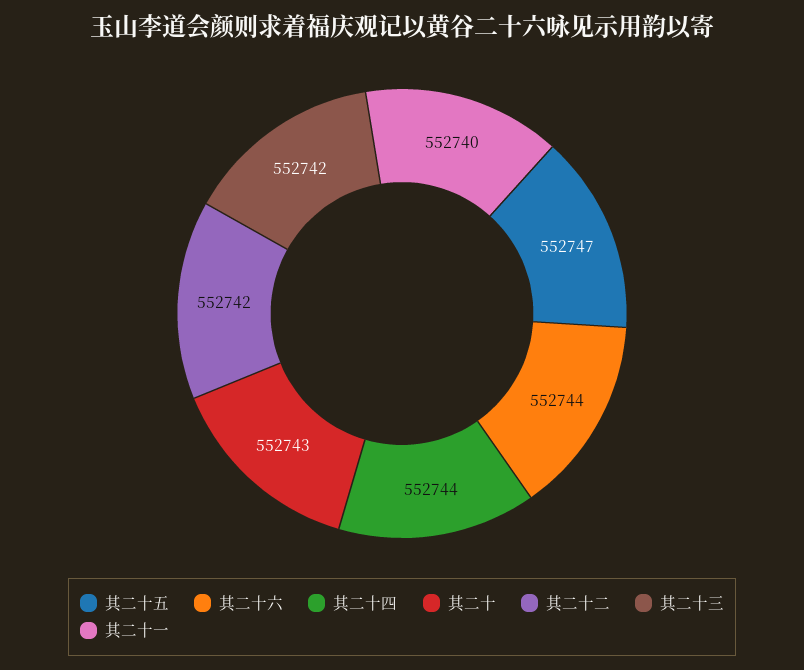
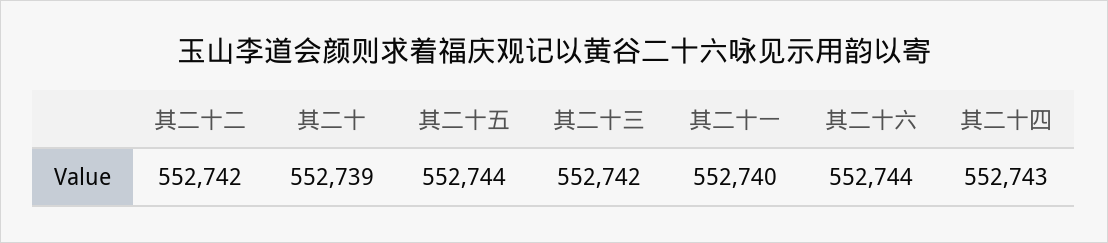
  {
-   "其二十五": 552747,
+   "其二十五": 552744,
    "其二十六": 552744,
-   "其二十四": 552744,
+   "其二十四": 552743,
-   "其二十": 552743,
+   "其二十": 552739,
    "其二十二": 552742,
    "其二十三": 552742,
    "其二十一": 552740
  }

